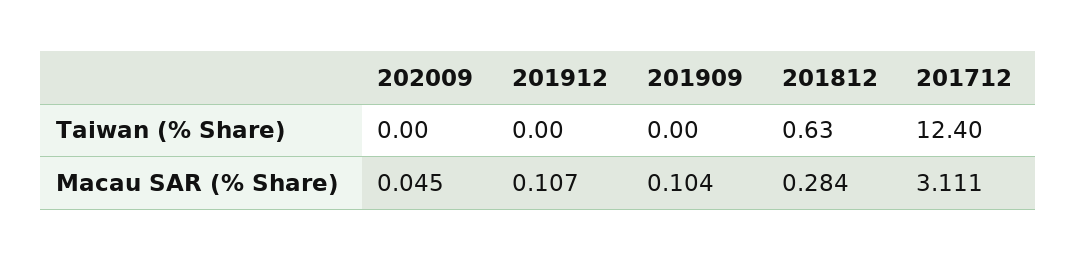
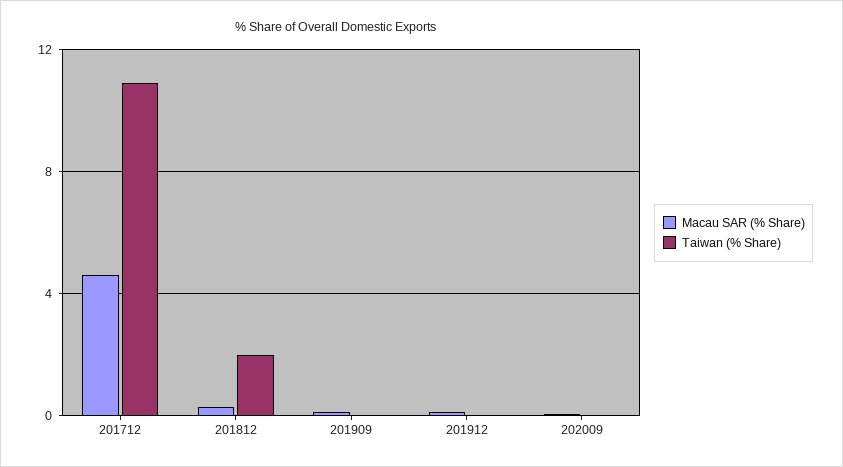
  {
    "Taiwan (% Share)": {
      "202009": 0,
      "201912": 0,
      "201909": 0,
-     "201812": 0.63,
+     "201812": 2,
-     "201712": 12.4
+     "201712": 11
    },
    "Macau SAR (% Share)": {
      "202009": 0.045,
      "201912": 0.107,
      "201909": 0.104,
      "201812": 0.284,
-     "201712": 3.111
+     "201712": 4.5
    }
  }

